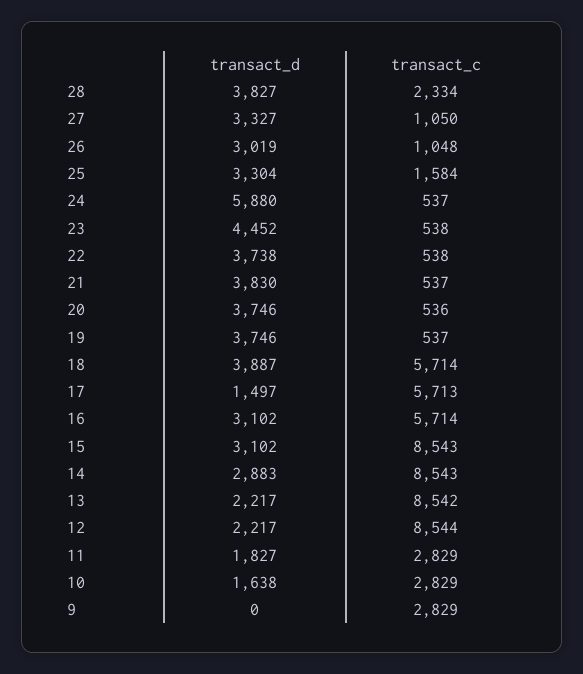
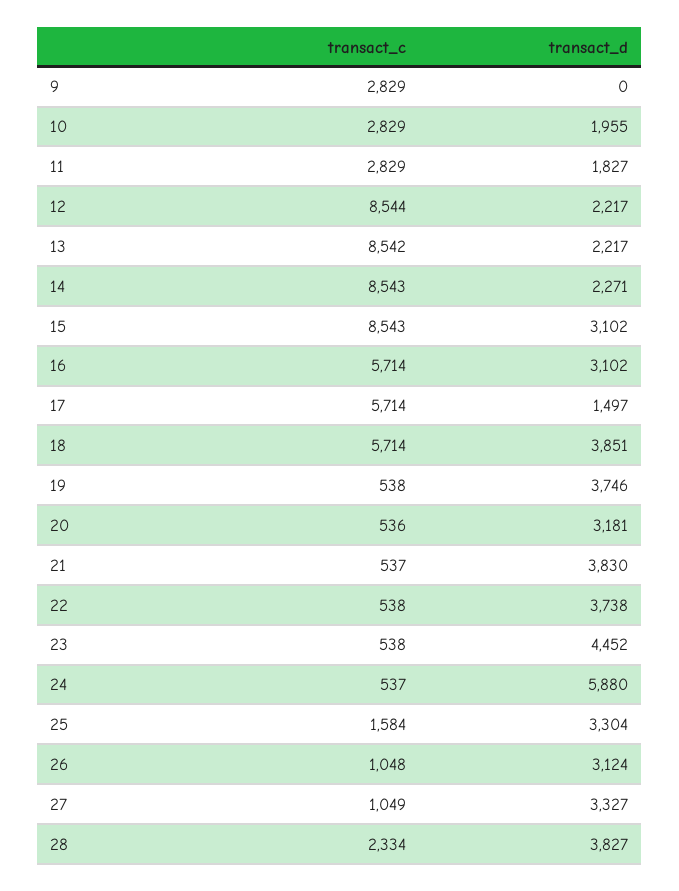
  {
    "transact_d": {
      "28": 3827,
      "27": 3327,
-     "26": 3019,
+     "26": 3124,
      "25": 3304,
      "24": 5880,
      "23": 4452,
      "22": 3738,
      "21": 3830,
-     "20": 3746,
+     "20": 3181,
      "19": 3746,
-     "18": 3887,
+     "18": 3851,
      "17": 1497,
      "16": 3102,
      "15": 3102,
-     "14": 2883,
+     "14": 2271,
      "13": 2217,
      "12": 2217,
      "11": 1827,
-     "10": 1638,
+     "10": 1955,
      "9": 0
    },
    "transact_c": {
      "28": 2334,
-     "27": 1050,
+     "27": 1049,
      "26": 1048,
      "25": 1584,
      "24": 537,
      "23": 538,
      "22": 538,
      "21": 537,
      "20": 536,
-     "19": 537,
+     "19": 538,
      "18": 5714,
-     "17": 5713,
+     "17": 5714,
      "16": 5714,
      "15": 8543,
      "14": 8543,
      "13": 8542,
      "12": 8544,
      "11": 2829,
      "10": 2829,
      "9": 2829
    }
  }

